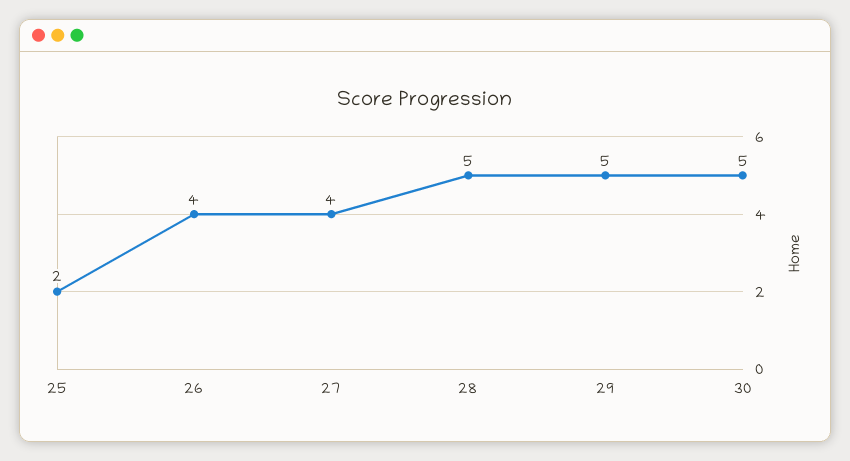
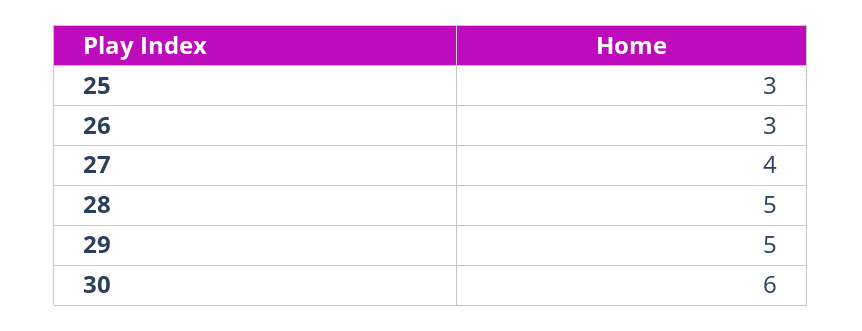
  {
-   "25": 2,
+   "25": 3,
-   "26": 4,
+   "26": 3,
    "27": 4,
    "28": 5,
    "29": 5,
-   "30": 5
+   "30": 6
  }

